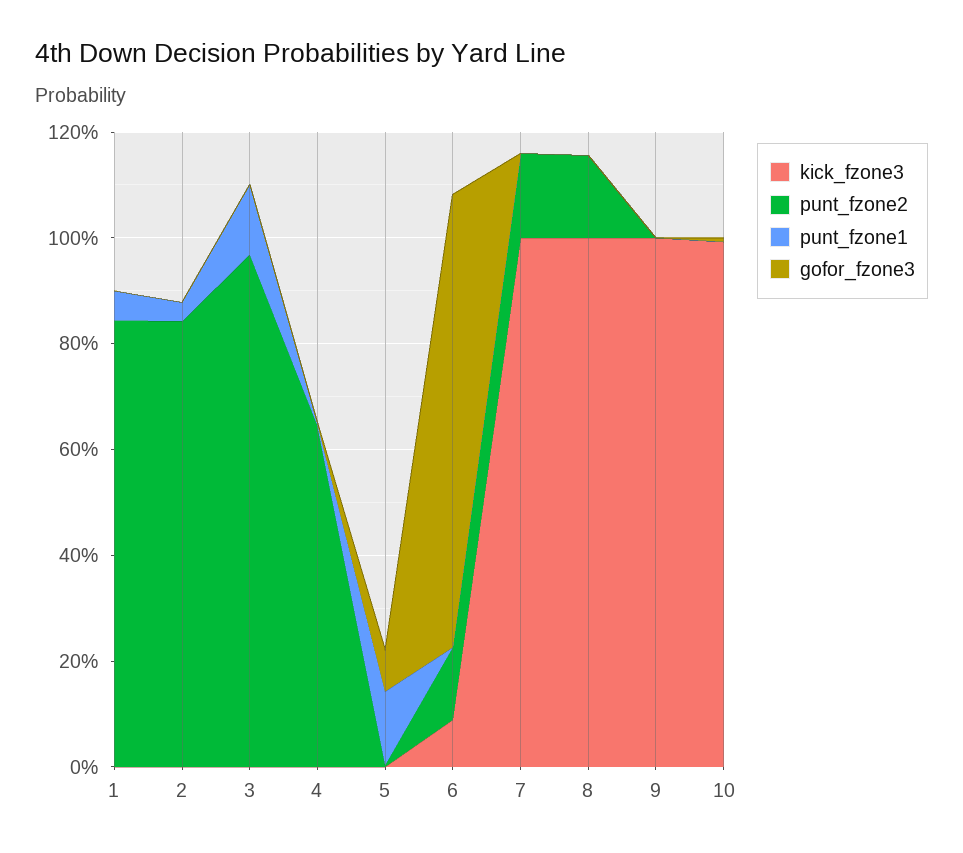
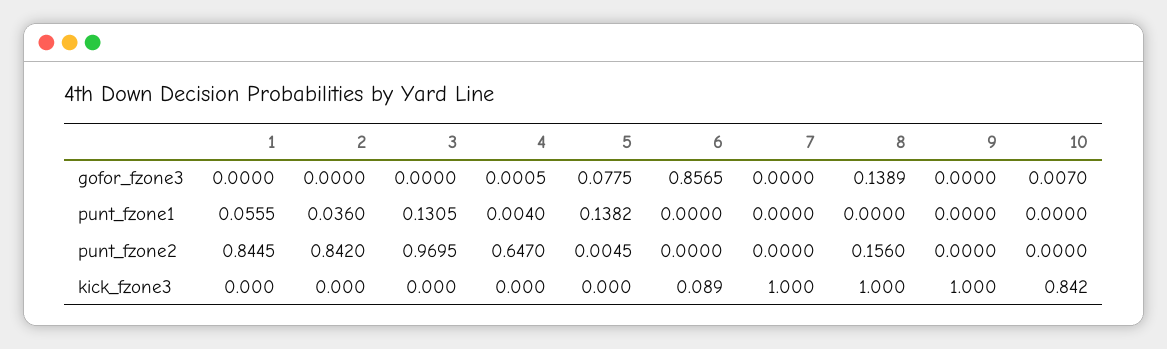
  {
    "kick_fzone3": {
      "1": 0,
      "2": 0,
      "3": 0,
      "4": 0,
      "5": 0,
      "6": 0.089,
      "7": 1,
      "8": 1,
      "9": 1,
-     "10": 1
+     "10": 0.842
    },
    "punt_fzone2": {
      "1": 0.8445,
      "2": 0.842,
      "3": 0.9695,
      "4": 0.647,
      "5": 0.0045,
-     "6": 0.15,
+     "6": 0,
-     "7": 0.15,
+     "7": 0,
      "8": 0.156,
      "9": 0,
      "10": 0
    },
    "punt_fzone1": {
      "1": 0.0555,
      "2": 0.036,
      "3": 0.1305,
      "4": 0.004,
      "5": 0.1382,
      "6": 0,
      "7": 0,
      "8": 0,
      "9": 0,
      "10": 0
    },
    "gofor_fzone3": {
      "1": 0,
      "2": 0,
      "3": 0,
      "4": 0.0005,
      "5": 0.0775,
      "6": 0.8565,
      "7": 0,
-     "8": 0,
+     "8": 0.1389,
      "9": 0,
      "10": 0.007
    }
  }

